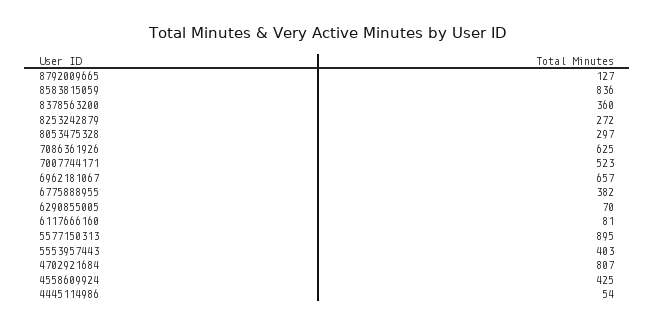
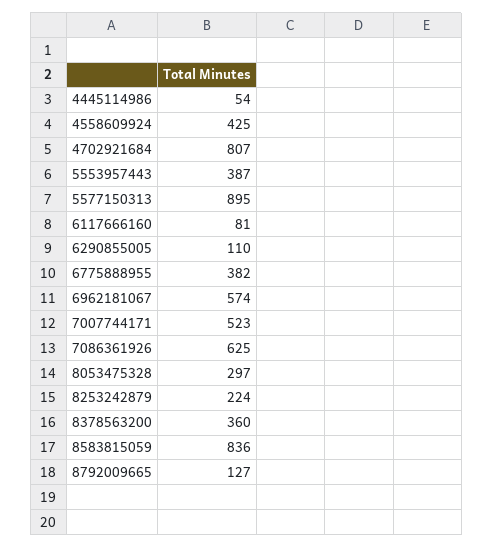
  {
    "8792009665": 127,
    "8583815059": 836,
    "8378563200": 360,
-   "8253242879": 272,
+   "8253242879": 224,
    "8053475328": 297,
    "7086361926": 625,
    "7007744171": 523,
-   "6962181067": 657,
+   "6962181067": 574,
    "6775888955": 382,
-   "6290855005": 70,
+   "6290855005": 110,
    "6117666160": 81,
    "5577150313": 895,
-   "5553957443": 403,
+   "5553957443": 387,
    "4702921684": 807,
    "4558609924": 425,
    "4445114986": 54
  }

